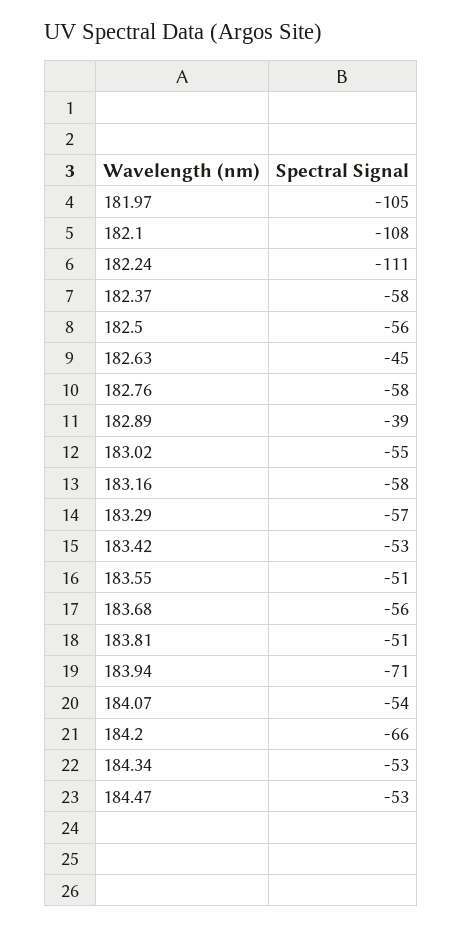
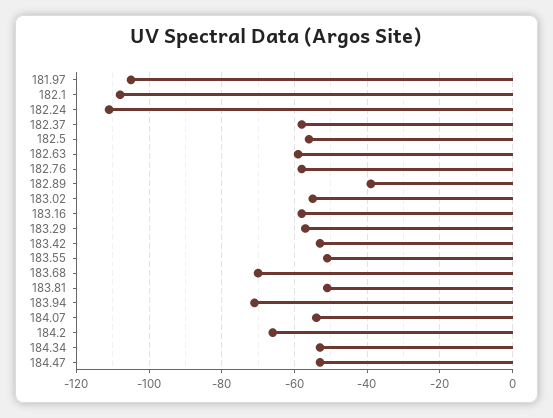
  {
    "181.97": -105,
    "182.1": -108,
    "182.24": -111,
    "182.37": -58,
    "182.5": -56,
-   "182.63": -45,
+   "182.63": -60,
    "182.76": -58,
    "182.89": -39,
    "183.02": -55,
    "183.16": -58,
    "183.29": -57,
    "183.42": -53,
    "183.55": -51,
-   "183.68": -56,
+   "183.68": -70,
    "183.81": -51,
    "183.94": -71,
    "184.07": -54,
    "184.2": -66,
    "184.34": -53,
    "184.47": -53
  }

